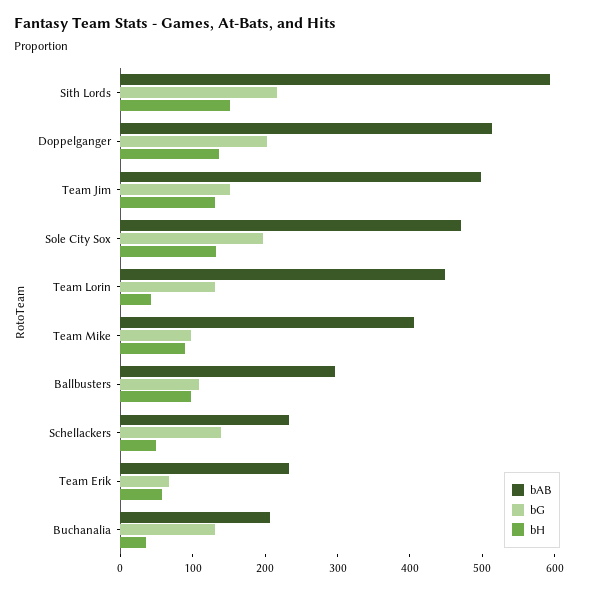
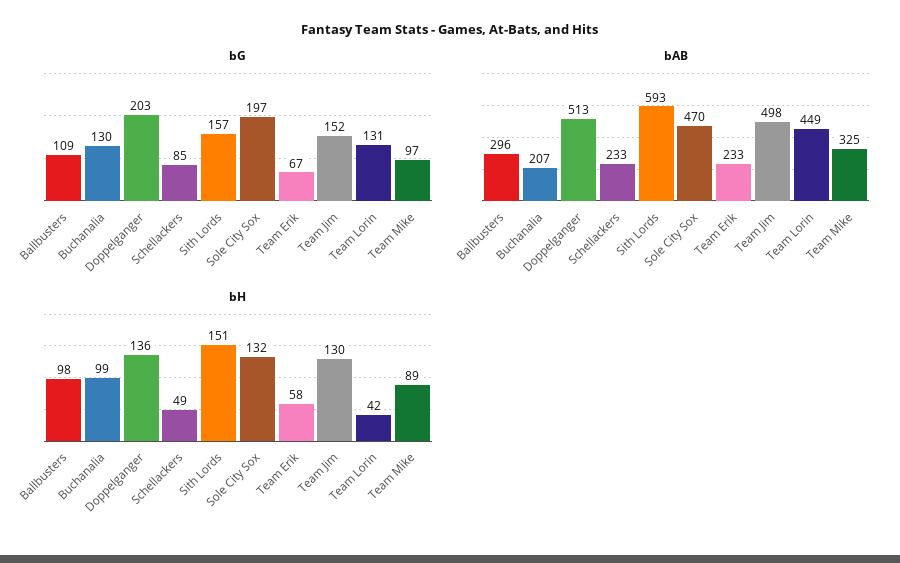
  {
    "bAB": {
      "Sith Lords": 593,
      "Doppelganger": 513,
      "Team Jim": 498,
      "Sole City Sox": 470,
      "Team Lorin": 449,
-     "Team Mike": 400,
+     "Team Mike": 325,
      "Ballbusters": 296,
      "Schellackers": 233,
      "Team Erik": 233,
      "Buchanalia": 207
    },
    "bG": {
-     "Sith Lords": 220,
+     "Sith Lords": 157,
      "Doppelganger": 203,
      "Team Jim": 152,
      "Sole City Sox": 197,
      "Team Lorin": 131,
      "Team Mike": 97,
      "Ballbusters": 109,
-     "Schellackers": 140,
+     "Schellackers": 85,
      "Team Erik": 67,
      "Buchanalia": 130
    },
    "bH": {
      "Sith Lords": 151,
      "Doppelganger": 136,
      "Team Jim": 130,
      "Sole City Sox": 132,
      "Team Lorin": 42,
      "Team Mike": 89,
      "Ballbusters": 98,
      "Schellackers": 49,
      "Team Erik": 58,
-     "Buchanalia": 40
+     "Buchanalia": 99
    }
  }

